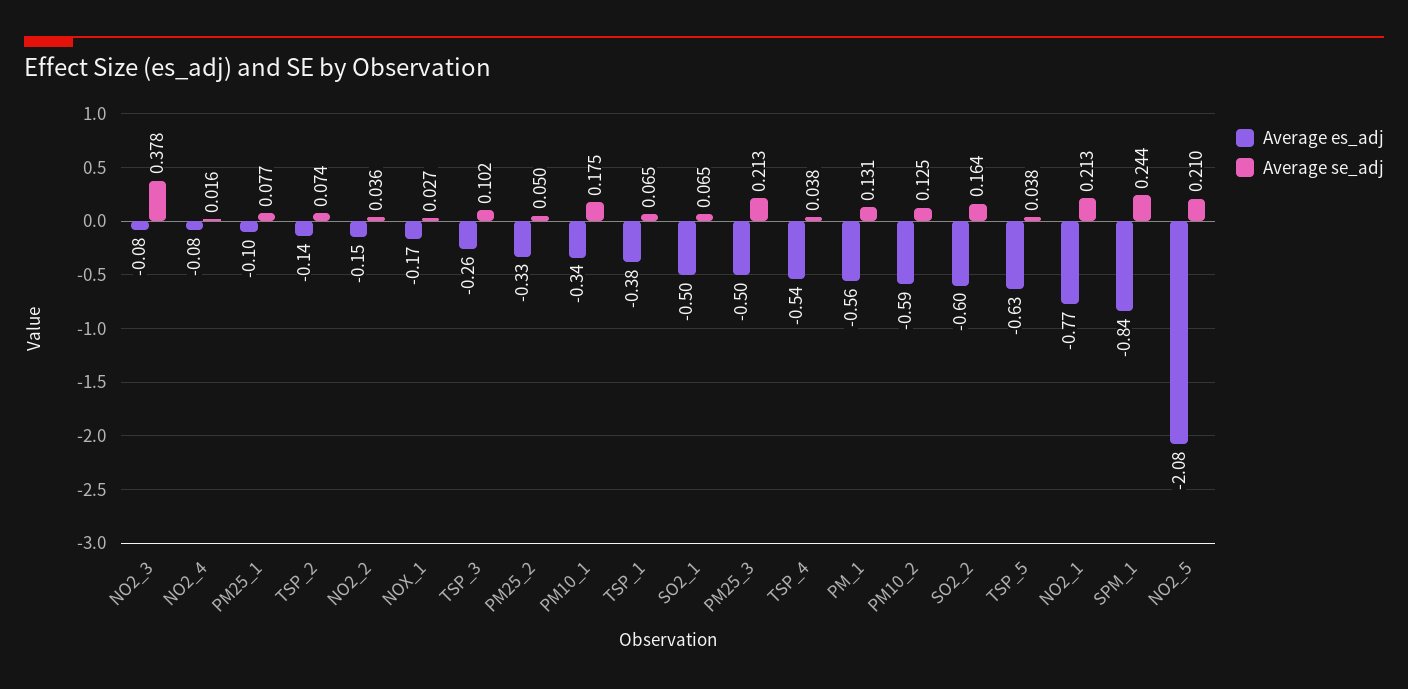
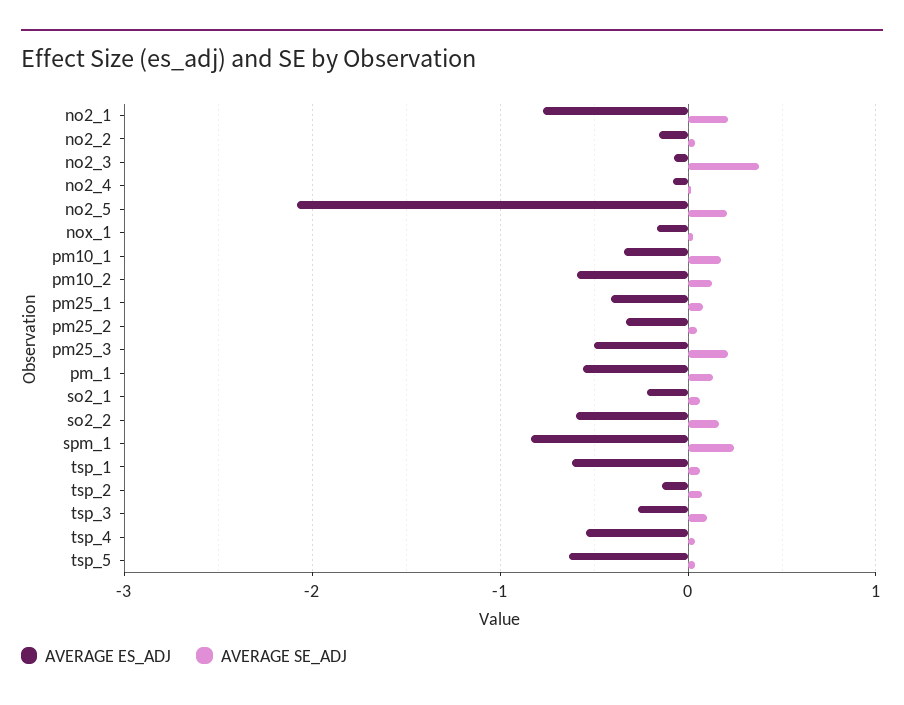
  {
    "Average es_adj": {
      "NO2_3": -0.08,
      "NO2_4": -0.08,
-     "PM25_1": -0.1,
+     "PM25_1": -0.4,
      "TSP_2": -0.14,
      "NO2_2": -0.15,
      "NOX_1": -0.17,
      "TSP_3": -0.26,
      "PM25_2": -0.33,
      "PM10_1": -0.34,
-     "TSP_1": -0.38,
+     "TSP_1": -0.6,
-     "SO2_1": -0.5,
+     "SO2_1": -0.2,
      "PM25_3": -0.5,
      "TSP_4": -0.54,
      "PM_1": -0.56,
      "PM10_2": -0.59,
      "SO2_2": -0.6,
      "TSP_5": -0.63,
      "NO2_1": -0.77,
      "SPM_1": -0.84,
      "NO2_5": -2.08
    },
    "Average se_adj": {
      "NO2_3": 0.378,
      "NO2_4": 0.016,
      "PM25_1": 0.077,
      "TSP_2": 0.074,
      "NO2_2": 0.036,
      "NOX_1": 0.027,
      "TSP_3": 0.102,
      "PM25_2": 0.05,
      "PM10_1": 0.175,
      "TSP_1": 0.065,
      "SO2_1": 0.065,
      "PM25_3": 0.213,
      "TSP_4": 0.038,
      "PM_1": 0.131,
      "PM10_2": 0.125,
      "SO2_2": 0.164,
      "TSP_5": 0.038,
      "NO2_1": 0.213,
      "SPM_1": 0.244,
      "NO2_5": 0.21
    }
  }

